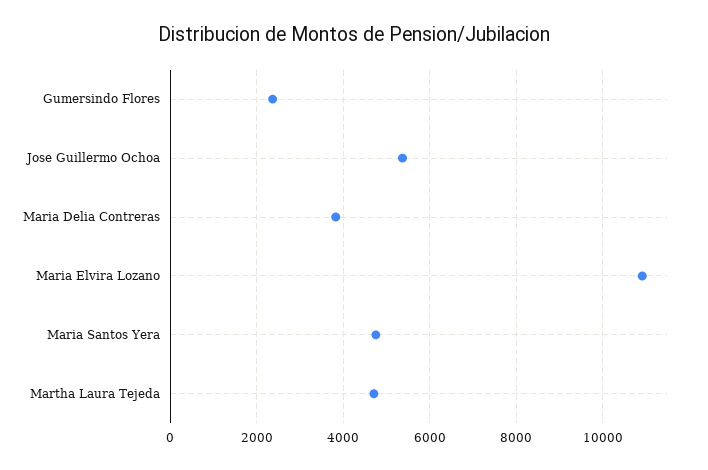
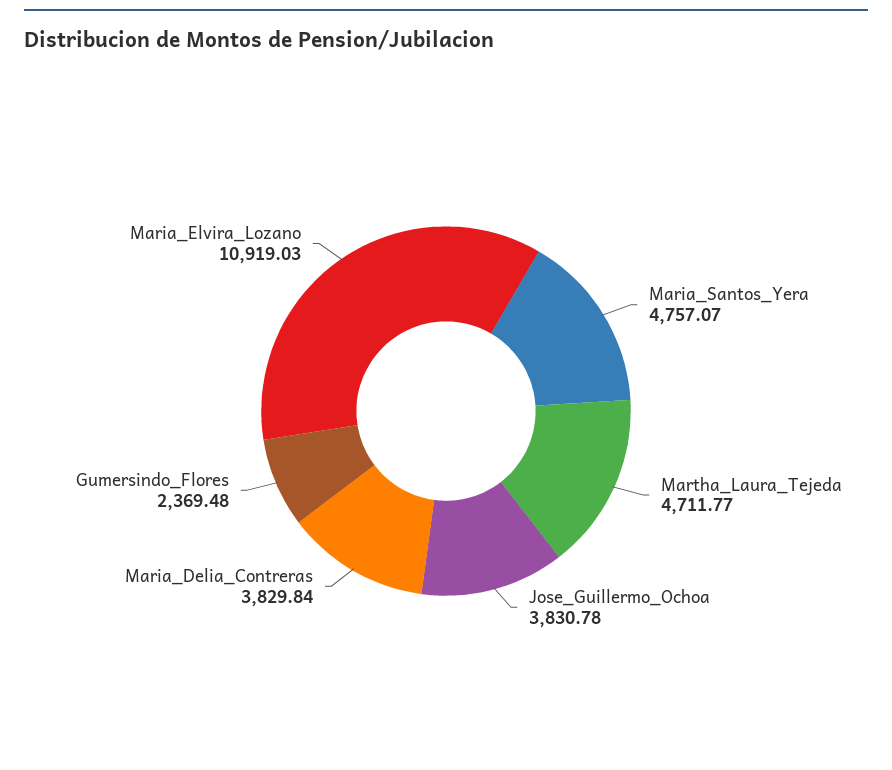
  {
    "Gumersindo Flores": 2369.48,
-   "Jose Guillermo Ochoa": 5400,
+   "Jose Guillermo Ochoa": 3830.78,
    "Maria Delia Contreras": 3829.84,
    "Maria Elvira Lozano": 10919.03,
    "Maria Santos Yera": 4757.07,
    "Martha Laura Tejeda": 4711.77
  }

